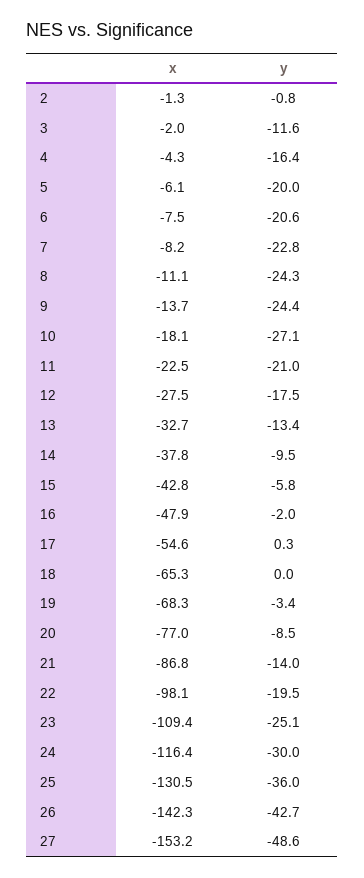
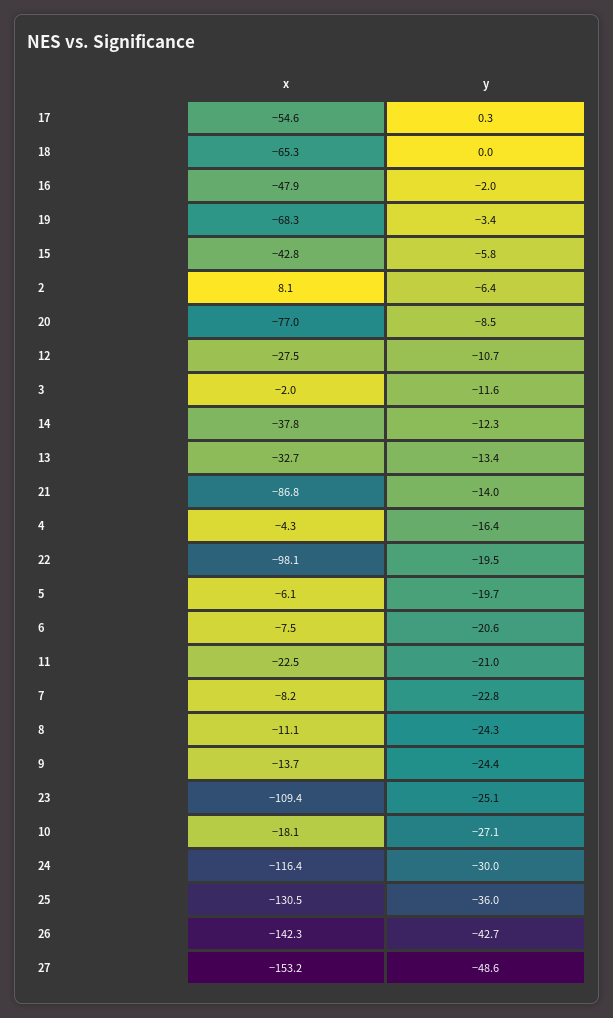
  {
    "x": {
-     "2": -1.3,
+     "2": 8.1,
      "3": -2,
      "4": -4.3,
      "5": -6.1,
      "6": -7.5,
      "7": -8.2,
      "8": -11.1,
      "9": -13.7,
      "10": -18.1,
      "11": -22.5,
      "12": -27.5,
      "13": -32.7,
      "14": -37.8,
      "15": -42.8,
      "16": -47.9,
      "17": -54.6,
      "18": -65.3,
      "19": -68.3,
      "20": -77,
      "21": -86.8,
      "22": -98.1,
      "23": -109.4,
      "24": -116.4,
      "25": -130.5,
      "26": -142.3,
      "27": -153.2
    },
    "y": {
-     "2": -0.8,
+     "2": -6.4,
      "3": -11.6,
      "4": -16.4,
-     "5": -20,
+     "5": -19.7,
      "6": -20.6,
      "7": -22.8,
      "8": -24.3,
      "9": -24.4,
      "10": -27.1,
      "11": -21,
-     "12": -17.5,
+     "12": -10.7,
      "13": -13.4,
-     "14": -9.5,
+     "14": -12.3,
      "15": -5.8,
      "16": -2,
      "17": 0.3,
      "18": 0,
      "19": -3.4,
      "20": -8.5,
      "21": -14,
      "22": -19.5,
      "23": -25.1,
      "24": -30,
      "25": -36,
      "26": -42.7,
      "27": -48.6
    }
  }

